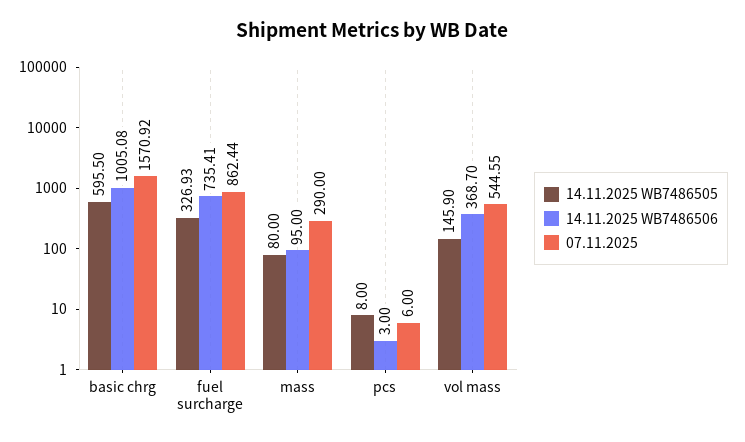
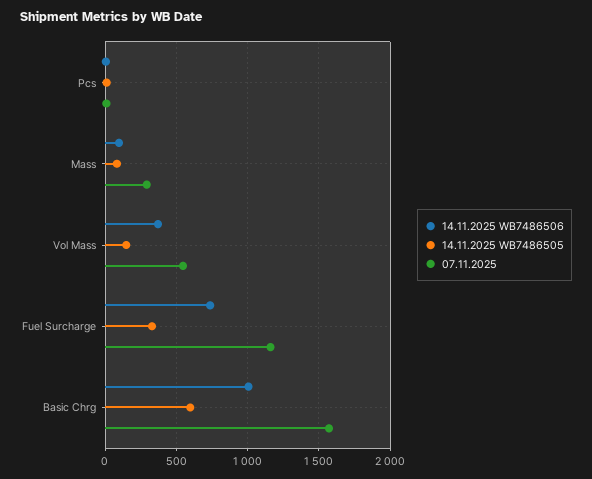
  {
    "14.11.2025 WB7486505": {
      "basic chrg": 595.5,
      "fuel surcharge": 326.93,
      "mass": 80,
      "pcs": 8,
      "vol mass": 145.9
    },
    "14.11.2025 WB7486506": {
      "basic chrg": 1005.08,
      "fuel surcharge": 735.41,
      "mass": 95,
      "pcs": 3,
      "vol mass": 368.7
    },
    "07.11.2025": {
      "basic chrg": 1570.92,
-     "fuel surcharge": 862.44,
+     "fuel surcharge": 1150,
      "mass": 290,
      "pcs": 6,
      "vol mass": 544.55
    }
  }

